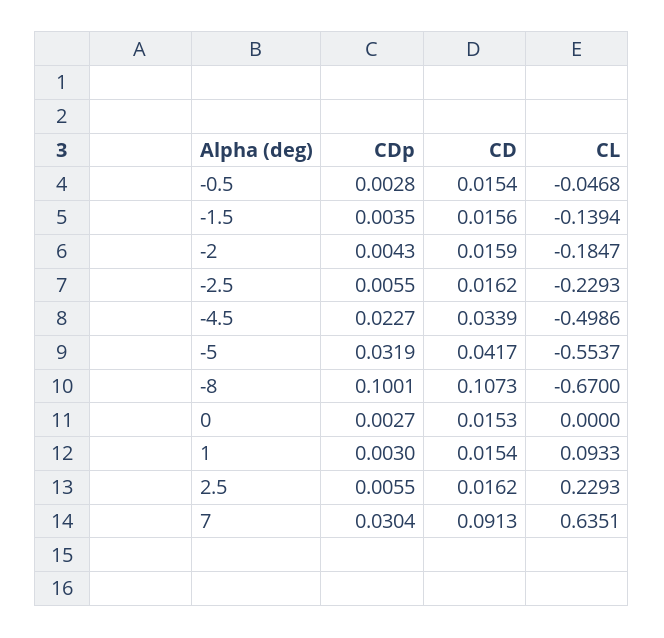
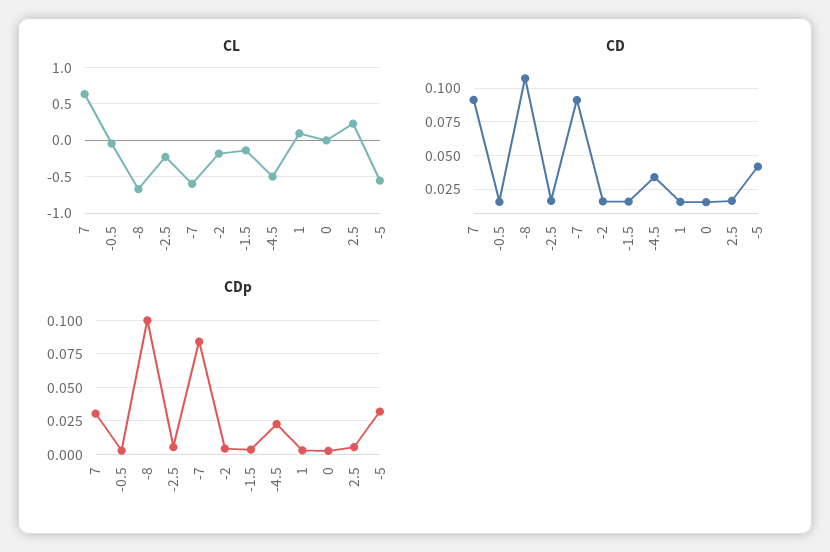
  {
    "CDp": {
      "-0.5": 0.0028,
      "-1.5": 0.0035,
      "-2": 0.0043,
      "-2.5": 0.0055,
      "-4.5": 0.0227,
      "-5": 0.0319,
      "-8": 0.1001,
      "0": 0.0027,
      "1": 0.003,
      "2.5": 0.0055,
-     "7": 0.0304
+     "7": 0.0304,
+     "-7": 0.085
    },
    "CD": {
      "-0.5": 0.0154,
      "-1.5": 0.0156,
      "-2": 0.0159,
      "-2.5": 0.0162,
      "-4.5": 0.0339,
      "-5": 0.0417,
      "-8": 0.1073,
      "0": 0.0153,
      "1": 0.0154,
      "2.5": 0.0162,
-     "7": 0.0913
+     "7": 0.0913,
+     "-7": 0.09
    },
    "CL": {
      "-0.5": -0.0468,
      "-1.5": -0.1394,
      "-2": -0.1847,
      "-2.5": -0.2293,
      "-4.5": -0.4986,
      "-5": -0.5537,
      "-8": -0.67,
      "0": 0,
      "1": 0.0933,
      "2.5": 0.2293,
-     "7": 0.6351
+     "7": 0.6351,
+     "-7": -0.6
    }
  }

